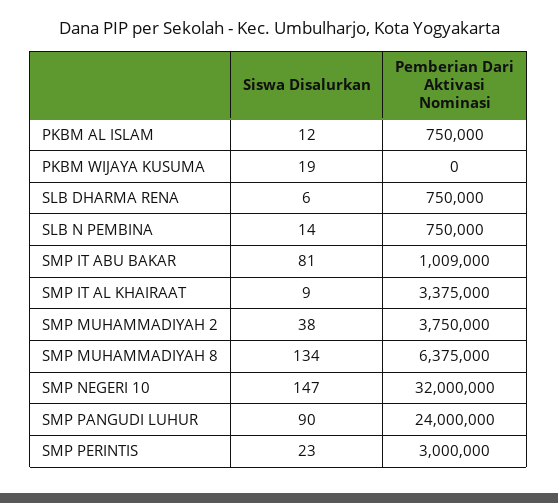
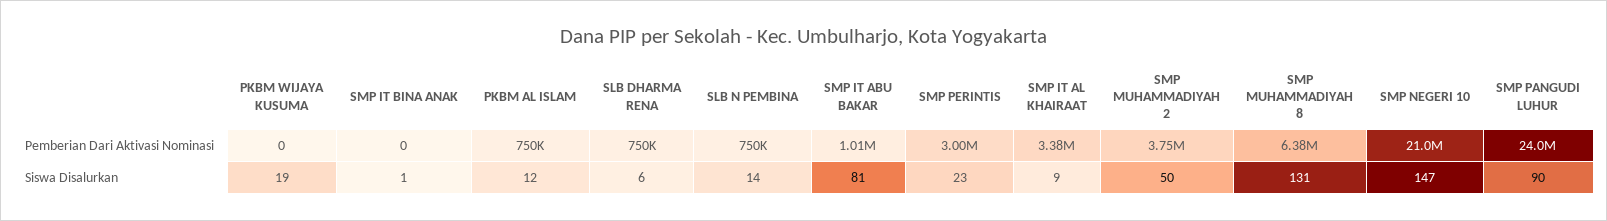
  {
    "Siswa Disalurkan": {
      "PKBM AL ISLAM": 12,
      "PKBM WIJAYA KUSUMA": 19,
      "SLB DHARMA RENA": 6,
      "SLB N PEMBINA": 14,
      "SMP IT ABU BAKAR": 81,
      "SMP IT AL KHAIRAAT": 9,
-     "SMP MUHAMMADIYAH 2": 38,
+     "SMP MUHAMMADIYAH 2": 50,
-     "SMP MUHAMMADIYAH 8": 134,
+     "SMP MUHAMMADIYAH 8": 131,
      "SMP NEGERI 10": 147,
      "SMP PANGUDI LUHUR": 90,
-     "SMP PERINTIS": 23
+     "SMP PERINTIS": 23,
+     "SMP IT BINA ANAK": 1
    },
    "Pemberian Dari Aktivasi Nominasi": {
      "PKBM AL ISLAM": 750000,
      "PKBM WIJAYA KUSUMA": 0,
      "SLB DHARMA RENA": 750000,
      "SLB N PEMBINA": 750000,
      "SMP IT ABU BAKAR": 1009000,
      "SMP IT AL KHAIRAAT": 3375000,
      "SMP MUHAMMADIYAH 2": 3750000,
      "SMP MUHAMMADIYAH 8": 6375000,
-     "SMP NEGERI 10": 32000000,
+     "SMP NEGERI 10": 21000000,
      "SMP PANGUDI LUHUR": 24000000,
-     "SMP PERINTIS": 3000000
+     "SMP PERINTIS": 3000000,
+     "SMP IT BINA ANAK": 0
    }
  }

